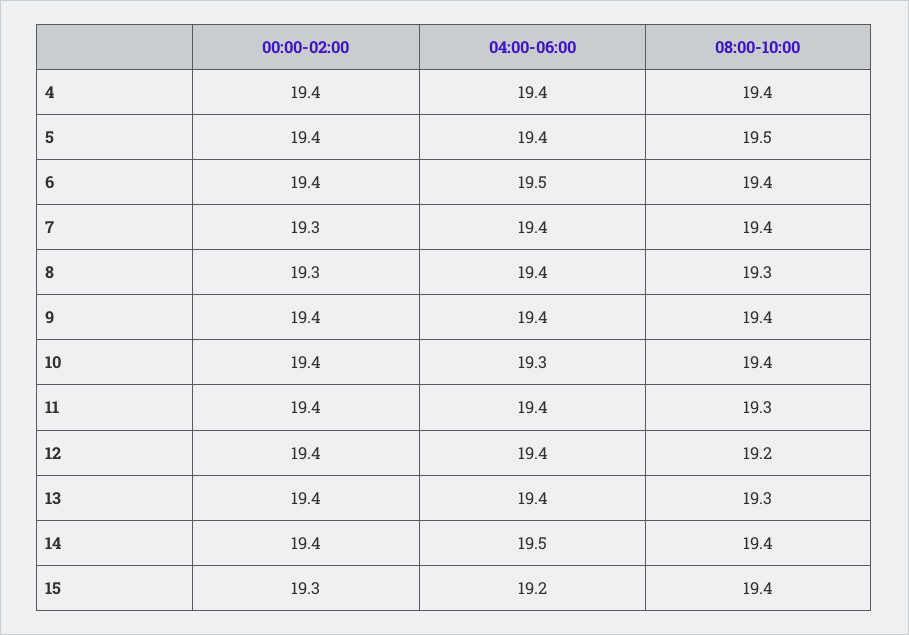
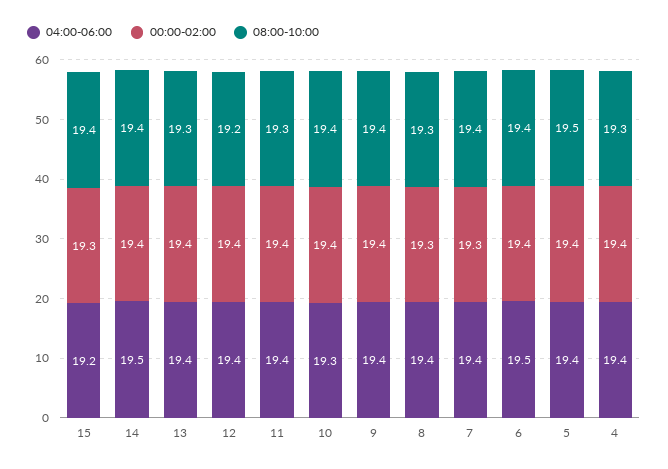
  {
    "00:00-02:00": {
      "4": 19.4,
      "5": 19.4,
      "6": 19.4,
      "7": 19.3,
      "8": 19.3,
      "9": 19.4,
      "10": 19.4,
      "11": 19.4,
      "12": 19.4,
      "13": 19.4,
      "14": 19.4,
      "15": 19.3
    },
    "04:00-06:00": {
      "4": 19.4,
      "5": 19.4,
      "6": 19.5,
      "7": 19.4,
      "8": 19.4,
      "9": 19.4,
      "10": 19.3,
      "11": 19.4,
      "12": 19.4,
      "13": 19.4,
      "14": 19.5,
      "15": 19.2
    },
    "08:00-10:00": {
-     "4": 19.4,
+     "4": 19.3,
      "5": 19.5,
      "6": 19.4,
      "7": 19.4,
      "8": 19.3,
      "9": 19.4,
      "10": 19.4,
      "11": 19.3,
      "12": 19.2,
      "13": 19.3,
      "14": 19.4,
      "15": 19.4
    }
  }

